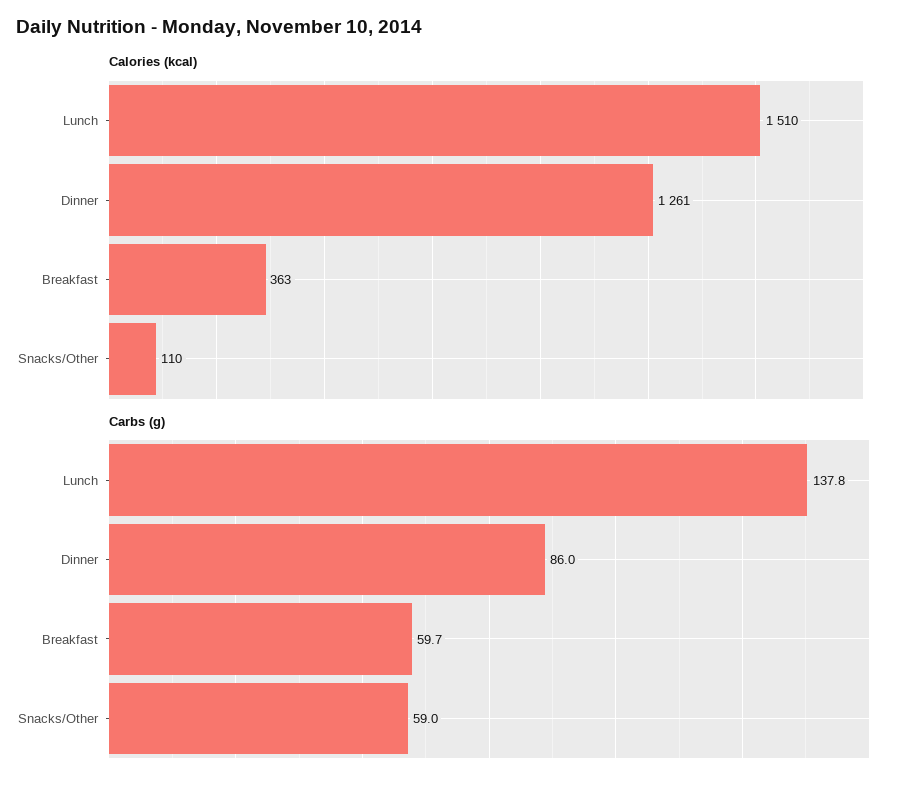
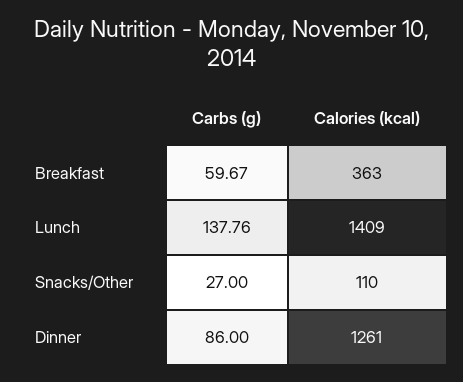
  {
    "Calories (kcal)": {
-     "Lunch": 1510,
+     "Lunch": 1409,
      "Dinner": 1261,
      "Breakfast": 363,
      "Snacks/Other": 110
    },
    "Carbs (g)": {
      "Lunch": 137.76,
      "Dinner": 86,
      "Breakfast": 59.67,
-     "Snacks/Other": 59
+     "Snacks/Other": 27
    }
  }

